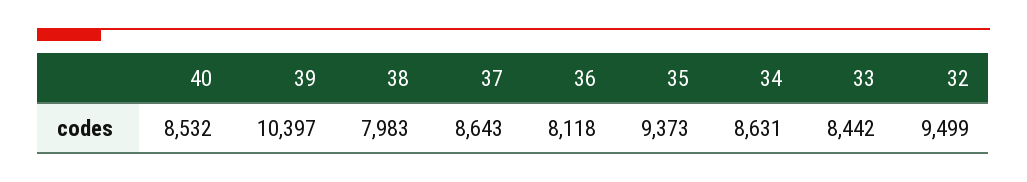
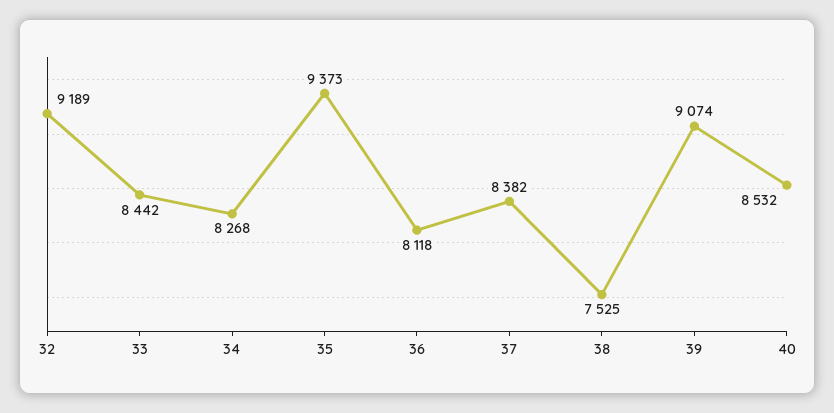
  {
    "40": 8532,
-   "39": 10397,
+   "39": 9074,
-   "38": 7983,
+   "38": 7525,
-   "37": 8643,
+   "37": 8382,
    "36": 8118,
    "35": 9373,
-   "34": 8631,
+   "34": 8268,
    "33": 8442,
-   "32": 9499
+   "32": 9189
  }

